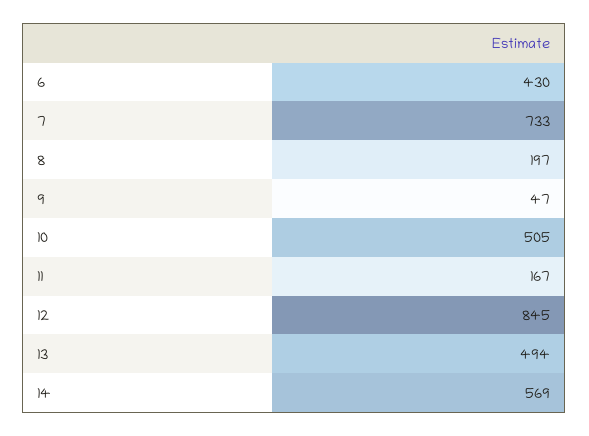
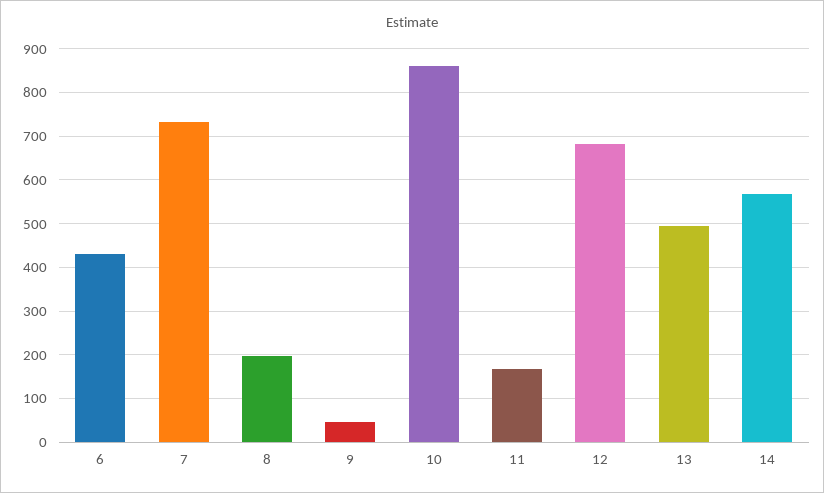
  {
    "6": 430,
    "7": 733,
    "8": 197,
    "9": 47,
-   "10": 505,
+   "10": 860,
    "11": 167,
-   "12": 845,
+   "12": 680,
    "13": 494,
    "14": 569
  }

